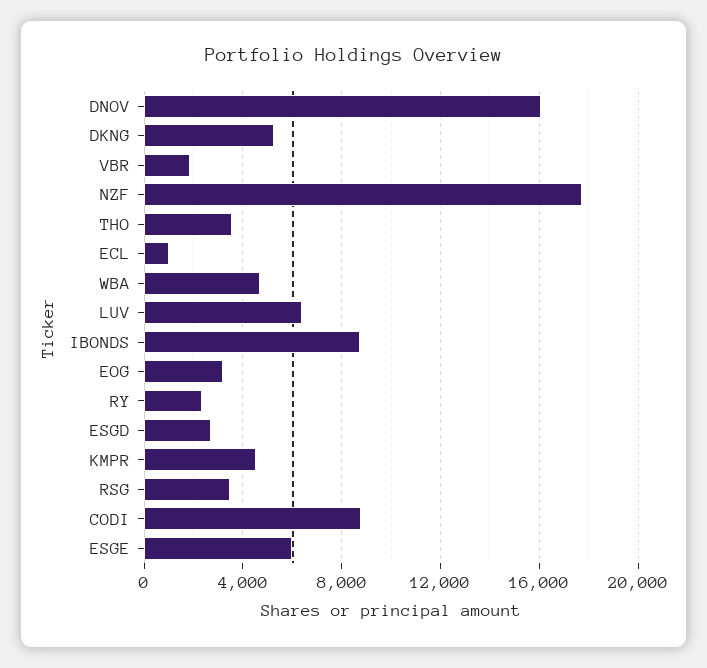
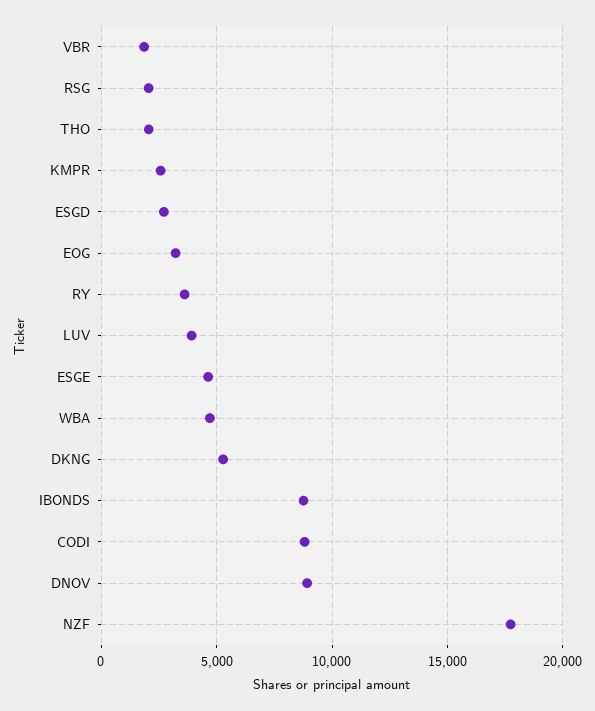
  {
-   "DNOV": 16000,
+   "DNOV": 9000,
    "DKNG": 5500,
    "VBR": 2000,
    "NZF": 17500,
-   "THO": 3500,
+   "THO": 2000,
-   "ECL": 1000,
    "WBA": 4500,
-   "LUV": 6500,
+   "LUV": 4000,
    "IBONDS": 9000,
    "EOG": 3000,
-   "RY": 2500,
+   "RY": 3500,
    "ESGD": 2500,
-   "KMPR": 4500,
+   "KMPR": 2500,
-   "RSG": 3500,
+   "RSG": 2000,
    "CODI": 9000,
-   "ESGE": 6000
+   "ESGE": 4500
  }

